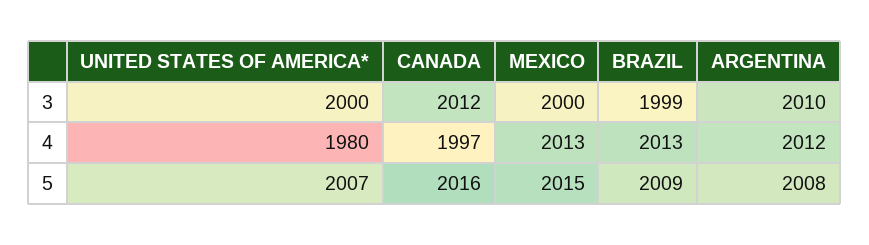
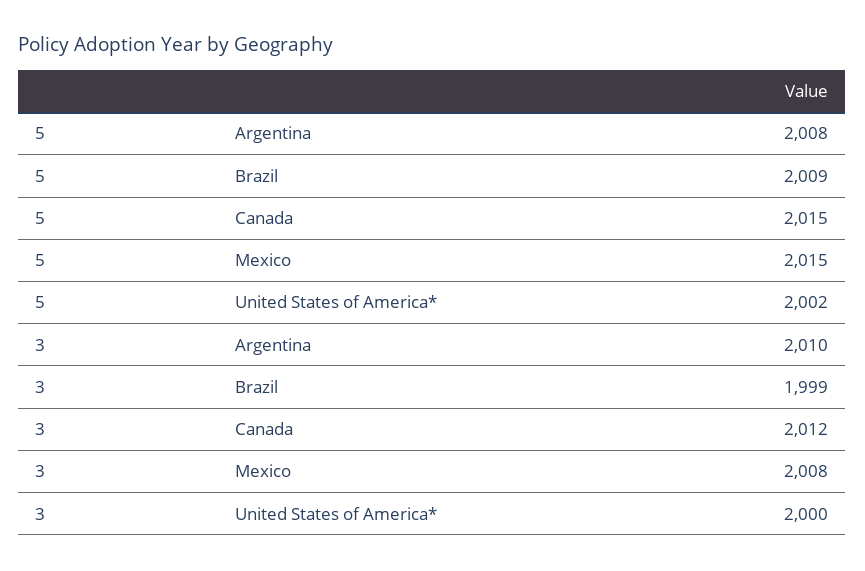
  {
    "UNITED STATES OF AMERICA*": {
      "3": 2000,
-     "4": 1980,
-     "5": 2007
+     "5": 2002
    },
    "CANADA": {
      "3": 2012,
-     "4": 1997,
-     "5": 2016
+     "5": 2015
    },
    "MEXICO": {
-     "3": 2000,
+     "3": 2008,
-     "4": 2013,
      "5": 2015
    },
    "BRAZIL": {
      "3": 1999,
-     "4": 2013,
      "5": 2009
    },
    "ARGENTINA": {
      "3": 2010,
-     "4": 2012,
      "5": 2008
    }
  }

